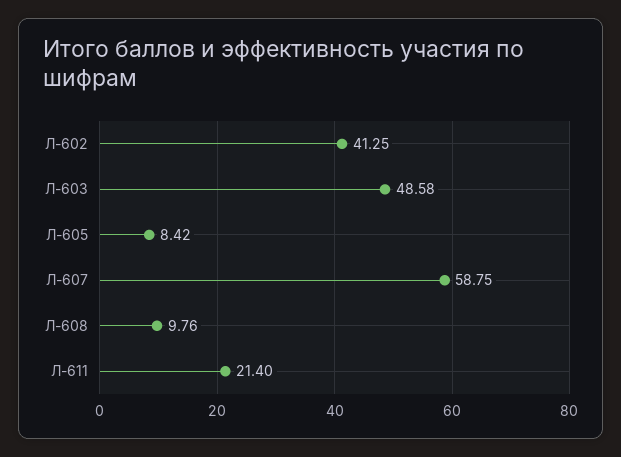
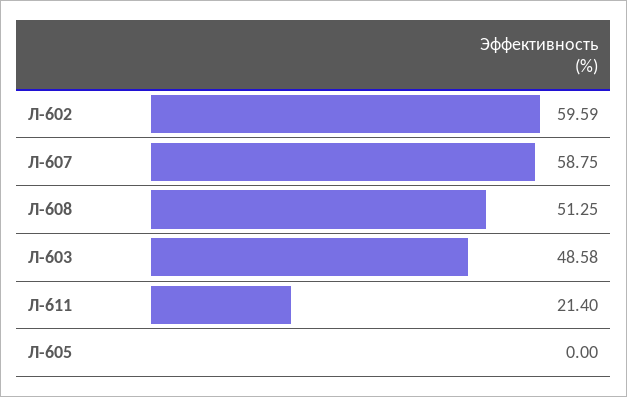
  {
-   "Л-602": 41.25,
+   "Л-602": 59.59,
    "Л-603": 48.58,
-   "Л-605": 8.42,
+   "Л-605": 0,
    "Л-607": 58.75,
-   "Л-608": 9.76,
+   "Л-608": 51.25,
    "Л-611": 21.4
  }

